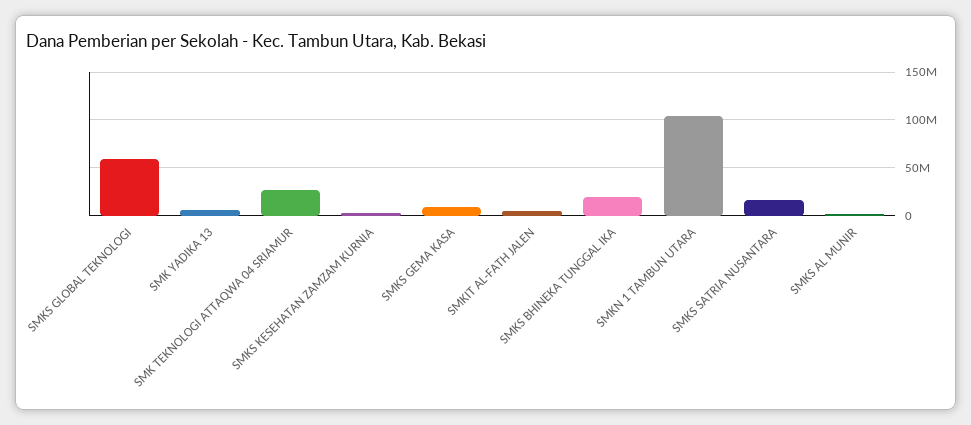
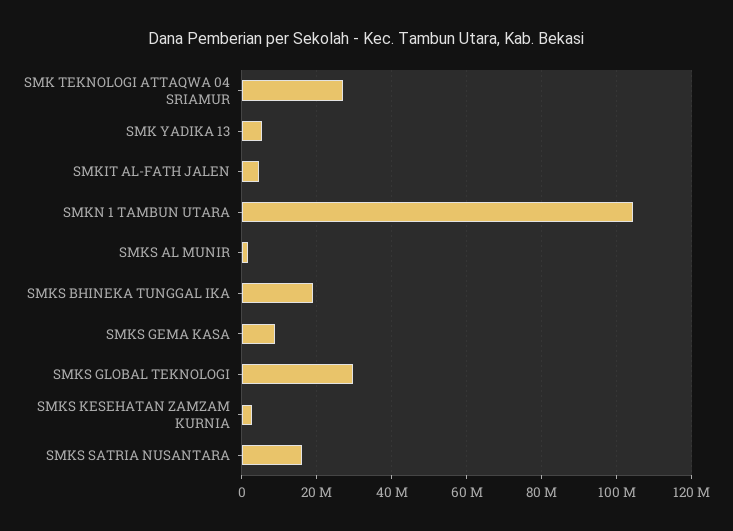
  {
-   "SMKS GLOBAL TEKNOLOGI": 60000000,
+   "SMKS GLOBAL TEKNOLOGI": 30000000,
    "SMK YADIKA 13": 6000000,
    "SMK TEKNOLOGI ATTAQWA 04 SRIAMUR": 28000000,
    "SMKS KESEHATAN ZAMZAM KURNIA": 2000000,
    "SMKS GEMA KASA": 10000000,
    "SMKIT AL-FATH JALEN": 4000000,
    "SMKS BHINEKA TUNGGAL IKA": 18000000,
    "SMKN 1 TAMBUN UTARA": 104000000,
    "SMKS SATRIA NUSANTARA": 16000000,
    "SMKS AL MUNIR": 2000000
  }

